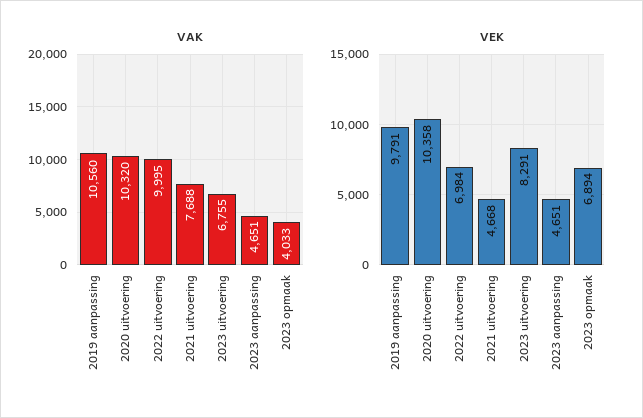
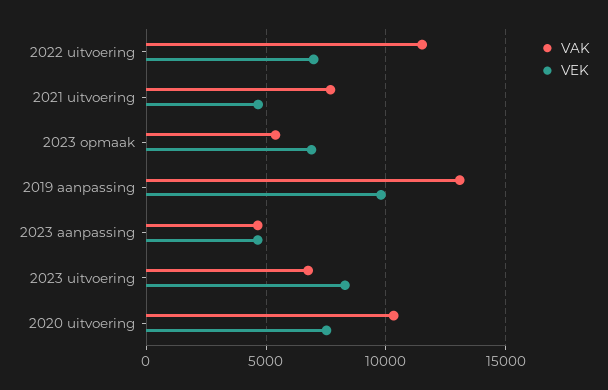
  {
    "VAK": {
-     "2019 aanpassing": 10560,
+     "2019 aanpassing": 13000,
      "2020 uitvoering": 10320,
-     "2022 uitvoering": 9995,
+     "2022 uitvoering": 11500,
      "2021 uitvoering": 7688,
      "2023 uitvoering": 6755,
      "2023 aanpassing": 4651,
-     "2023 opmaak": 4033
+     "2023 opmaak": 5500
    },
    "VEK": {
      "2019 aanpassing": 9791,
-     "2020 uitvoering": 10358,
+     "2020 uitvoering": 7500,
      "2022 uitvoering": 6984,
      "2021 uitvoering": 4668,
      "2023 uitvoering": 8291,
      "2023 aanpassing": 4651,
      "2023 opmaak": 6894
    }
  }

